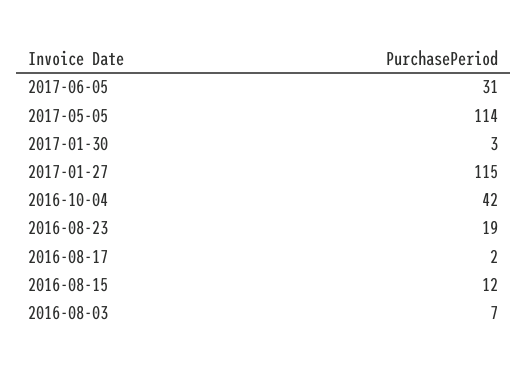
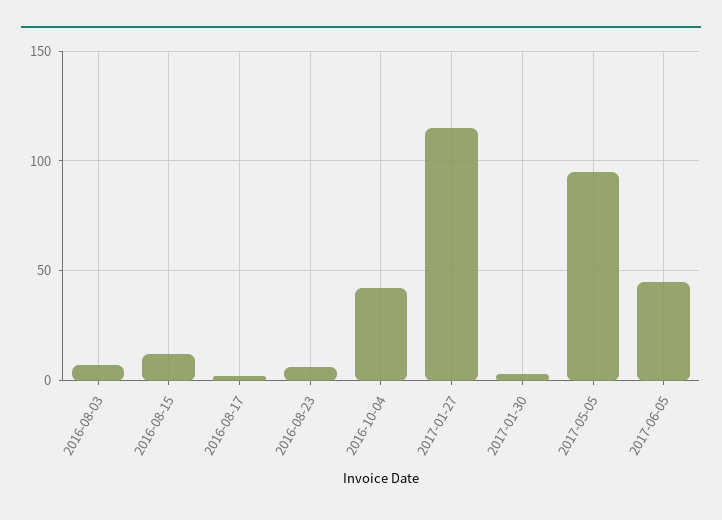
  {
-   "2017-06-05": 31,
+   "2017-06-05": 45,
-   "2017-05-05": 114,
+   "2017-05-05": 95,
    "2017-01-30": 3,
    "2017-01-27": 115,
    "2016-10-04": 42,
-   "2016-08-23": 19,
+   "2016-08-23": 5,
    "2016-08-17": 2,
    "2016-08-15": 12,
    "2016-08-03": 7
  }

